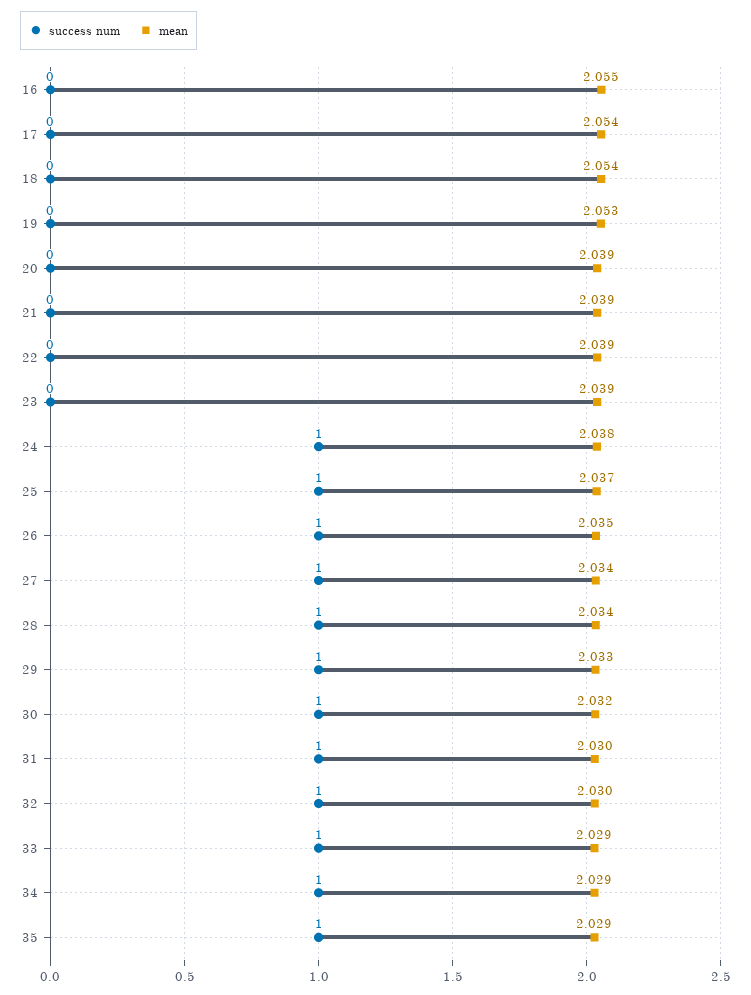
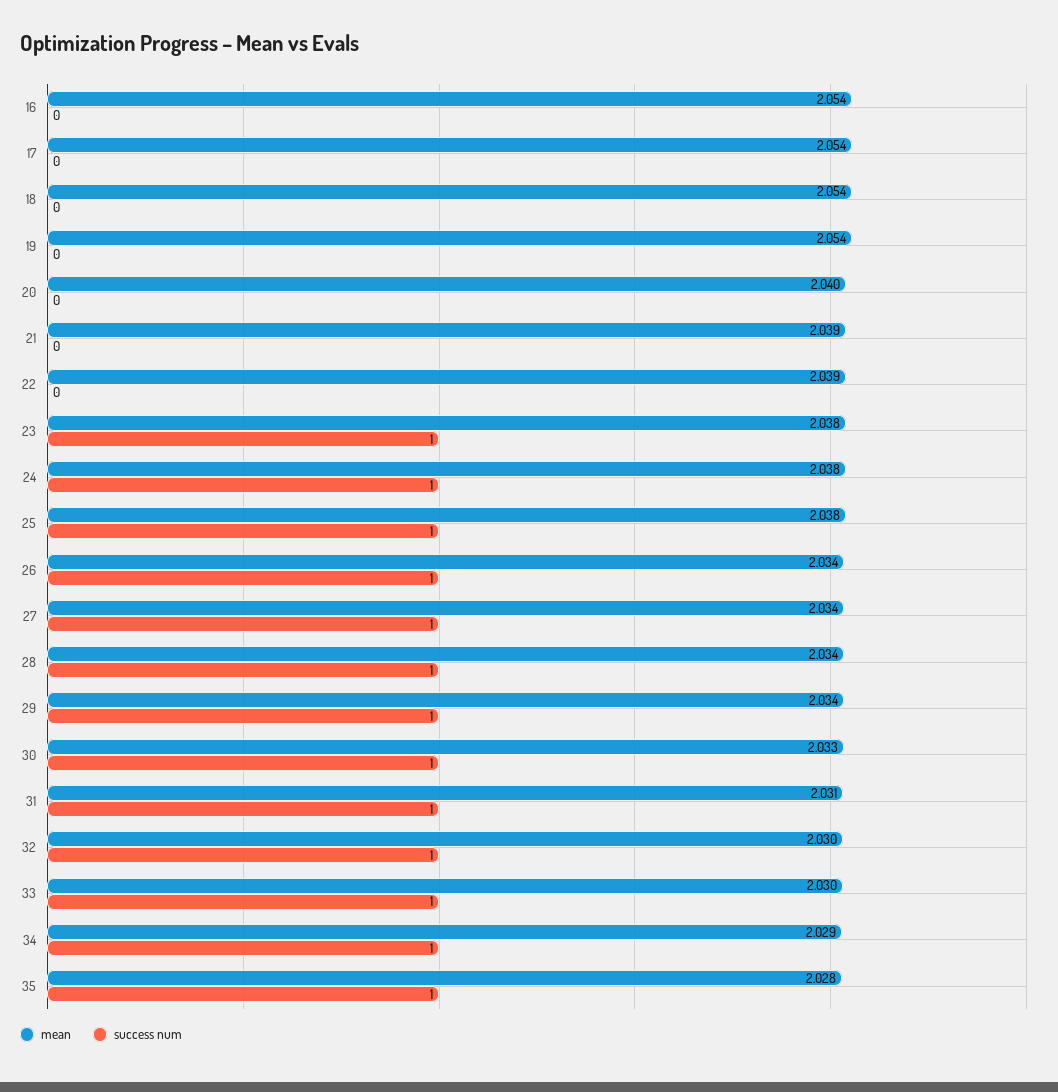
  {
    "success num": {
      "16": 0,
      "17": 0,
      "18": 0,
      "19": 0,
      "20": 0,
      "21": 0,
      "22": 0,
-     "23": 0,
+     "23": 1,
      "24": 1,
      "25": 1,
      "26": 1,
      "27": 1,
      "28": 1,
      "29": 1,
      "30": 1,
      "31": 1,
      "32": 1,
      "33": 1,
      "34": 1,
      "35": 1
    },
    "mean": {
-     "16": 2.055,
+     "16": 2.054,
      "17": 2.054,
      "18": 2.054,
-     "19": 2.053,
+     "19": 2.054,
-     "20": 2.039,
+     "20": 2.04,
      "21": 2.039,
      "22": 2.039,
-     "23": 2.039,
+     "23": 2.038,
      "24": 2.038,
-     "25": 2.037,
+     "25": 2.038,
-     "26": 2.035,
+     "26": 2.034,
      "27": 2.034,
      "28": 2.034,
-     "29": 2.033,
+     "29": 2.034,
-     "30": 2.032,
+     "30": 2.033,
-     "31": 2.03,
+     "31": 2.031,
      "32": 2.03,
-     "33": 2.029,
+     "33": 2.03,
      "34": 2.029,
-     "35": 2.029
+     "35": 2.028
    }
  }

